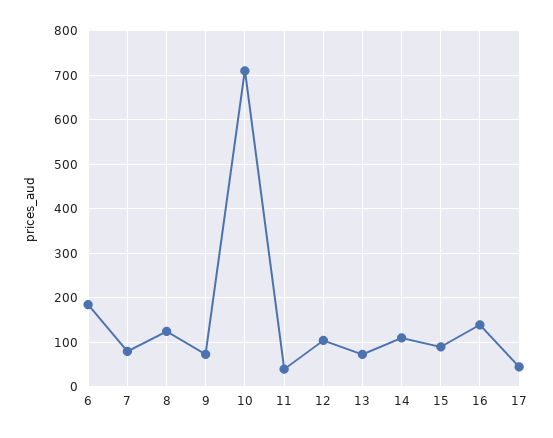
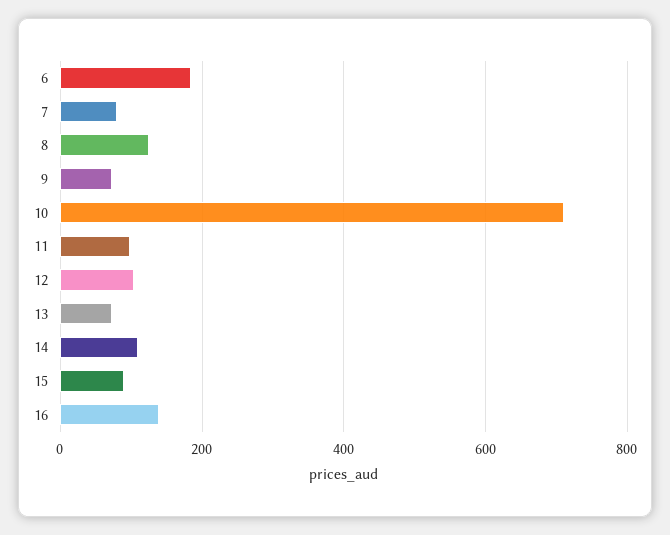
  {
    "6": 180,
    "7": 80,
    "8": 120,
    "9": 80,
    "10": 720,
-   "11": 40,
+   "11": 100,
    "12": 100,
    "13": 80,
    "14": 120,
    "15": 80,
-   "16": 140,
+   "16": 140
-   "17": 40
  }

